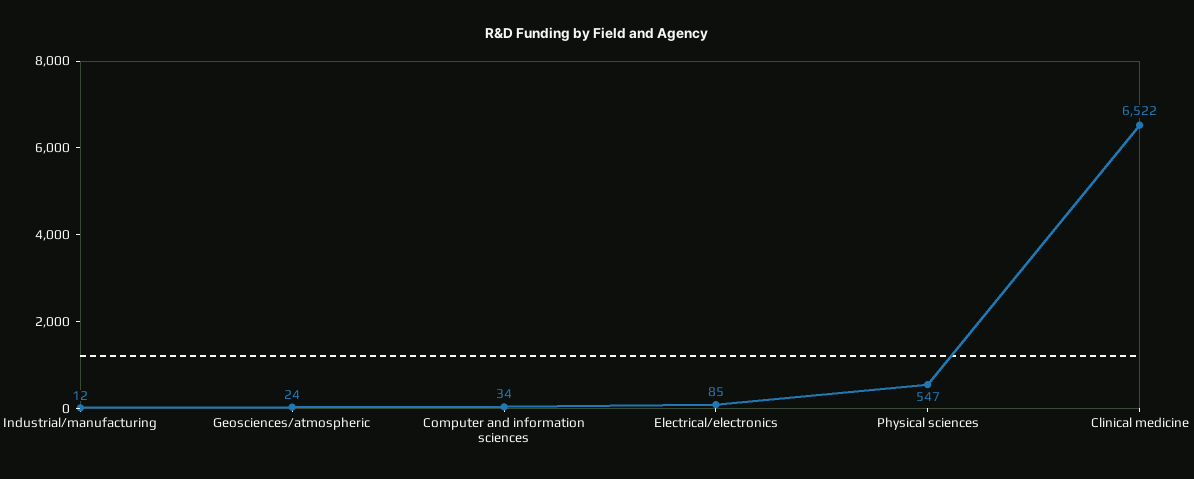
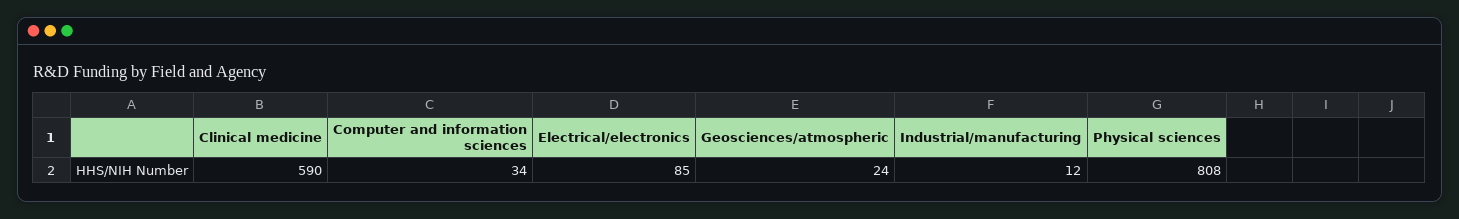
  {
    "Industrial/manufacturing": 12,
    "Geosciences/atmospheric": 24,
    "Computer and information sciences": 34,
    "Electrical/electronics": 85,
-   "Physical sciences": 547,
+   "Physical sciences": 808,
-   "Clinical medicine": 6522
+   "Clinical medicine": 590
  }

